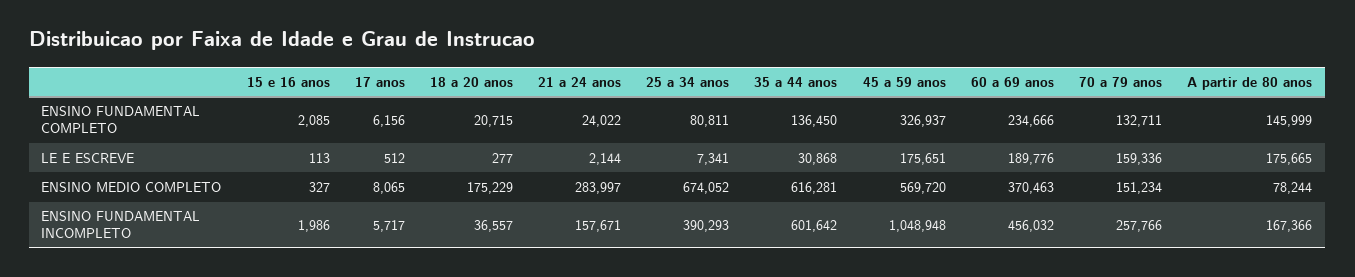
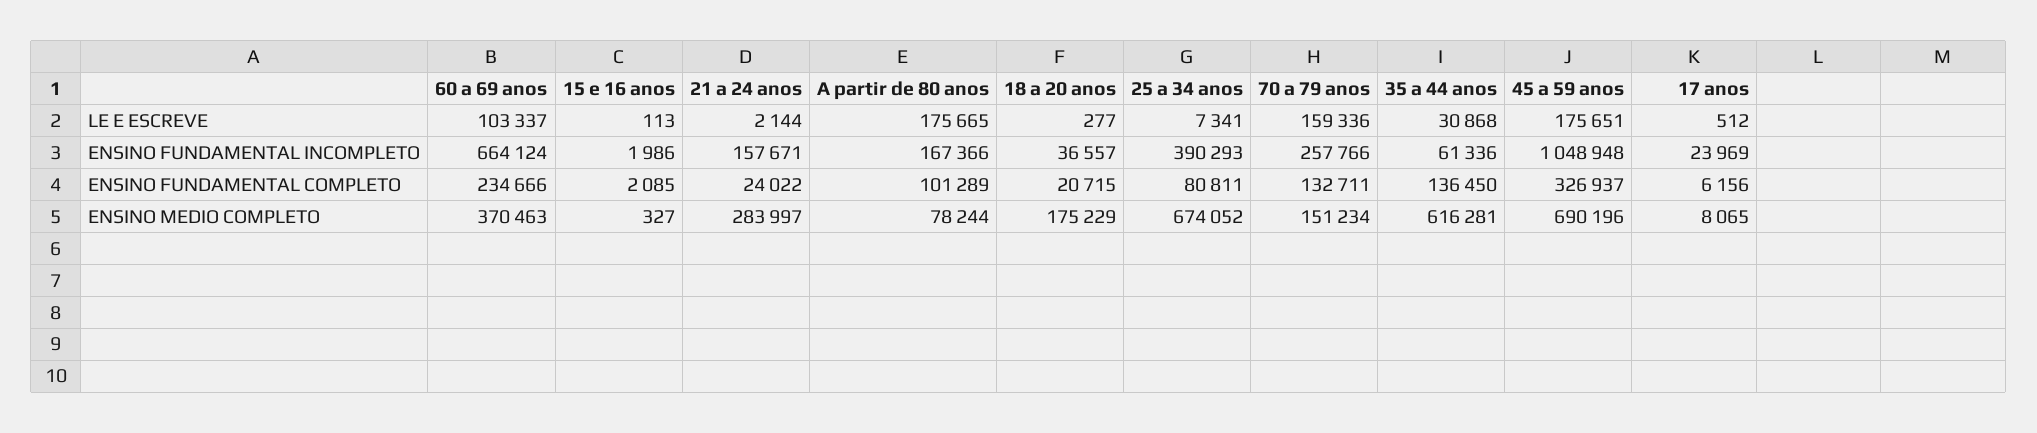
  {
    "15 e 16 anos": {
      "ENSINO FUNDAMENTAL COMPLETO": 2085,
      "LE E ESCREVE": 113,
      "ENSINO MEDIO COMPLETO": 327,
      "ENSINO FUNDAMENTAL INCOMPLETO": 1986
    },
    "17 anos": {
      "ENSINO FUNDAMENTAL COMPLETO": 6156,
      "LE E ESCREVE": 512,
      "ENSINO MEDIO COMPLETO": 8065,
-     "ENSINO FUNDAMENTAL INCOMPLETO": 5717
+     "ENSINO FUNDAMENTAL INCOMPLETO": 23969
    },
    "18 a 20 anos": {
      "ENSINO FUNDAMENTAL COMPLETO": 20715,
      "LE E ESCREVE": 277,
      "ENSINO MEDIO COMPLETO": 175229,
      "ENSINO FUNDAMENTAL INCOMPLETO": 36557
    },
    "21 a 24 anos": {
      "ENSINO FUNDAMENTAL COMPLETO": 24022,
      "LE E ESCREVE": 2144,
      "ENSINO MEDIO COMPLETO": 283997,
      "ENSINO FUNDAMENTAL INCOMPLETO": 157671
    },
    "25 a 34 anos": {
      "ENSINO FUNDAMENTAL COMPLETO": 80811,
      "LE E ESCREVE": 7341,
      "ENSINO MEDIO COMPLETO": 674052,
      "ENSINO FUNDAMENTAL INCOMPLETO": 390293
    },
    "35 a 44 anos": {
      "ENSINO FUNDAMENTAL COMPLETO": 136450,
      "LE E ESCREVE": 30868,
      "ENSINO MEDIO COMPLETO": 616281,
-     "ENSINO FUNDAMENTAL INCOMPLETO": 601642
+     "ENSINO FUNDAMENTAL INCOMPLETO": 61336
    },
    "45 a 59 anos": {
      "ENSINO FUNDAMENTAL COMPLETO": 326937,
      "LE E ESCREVE": 175651,
-     "ENSINO MEDIO COMPLETO": 569720,
+     "ENSINO MEDIO COMPLETO": 690196,
      "ENSINO FUNDAMENTAL INCOMPLETO": 1048948
    },
    "60 a 69 anos": {
      "ENSINO FUNDAMENTAL COMPLETO": 234666,
-     "LE E ESCREVE": 189776,
+     "LE E ESCREVE": 103337,
      "ENSINO MEDIO COMPLETO": 370463,
-     "ENSINO FUNDAMENTAL INCOMPLETO": 456032
+     "ENSINO FUNDAMENTAL INCOMPLETO": 664124
    },
    "70 a 79 anos": {
      "ENSINO FUNDAMENTAL COMPLETO": 132711,
      "LE E ESCREVE": 159336,
      "ENSINO MEDIO COMPLETO": 151234,
      "ENSINO FUNDAMENTAL INCOMPLETO": 257766
    },
    "A partir de 80 anos": {
-     "ENSINO FUNDAMENTAL COMPLETO": 145999,
+     "ENSINO FUNDAMENTAL COMPLETO": 101289,
      "LE E ESCREVE": 175665,
      "ENSINO MEDIO COMPLETO": 78244,
      "ENSINO FUNDAMENTAL INCOMPLETO": 167366
    }
  }

